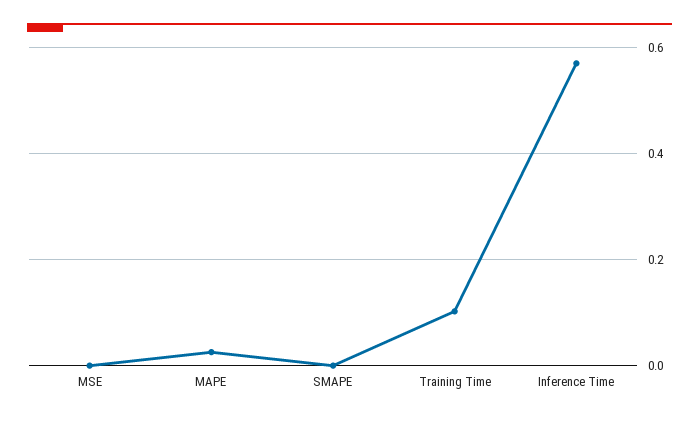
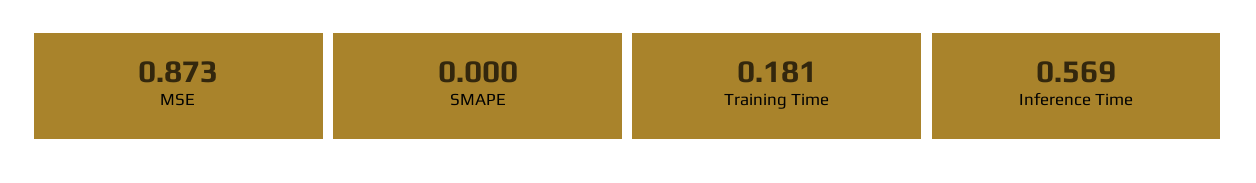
  {
-   "MSE": 0,
+   "MSE": 0.873,
-   "MAPE": 0.02,
    "SMAPE": 0,
-   "Training Time": 0.1,
+   "Training Time": 0.181,
    "Inference Time": 0.569
  }

